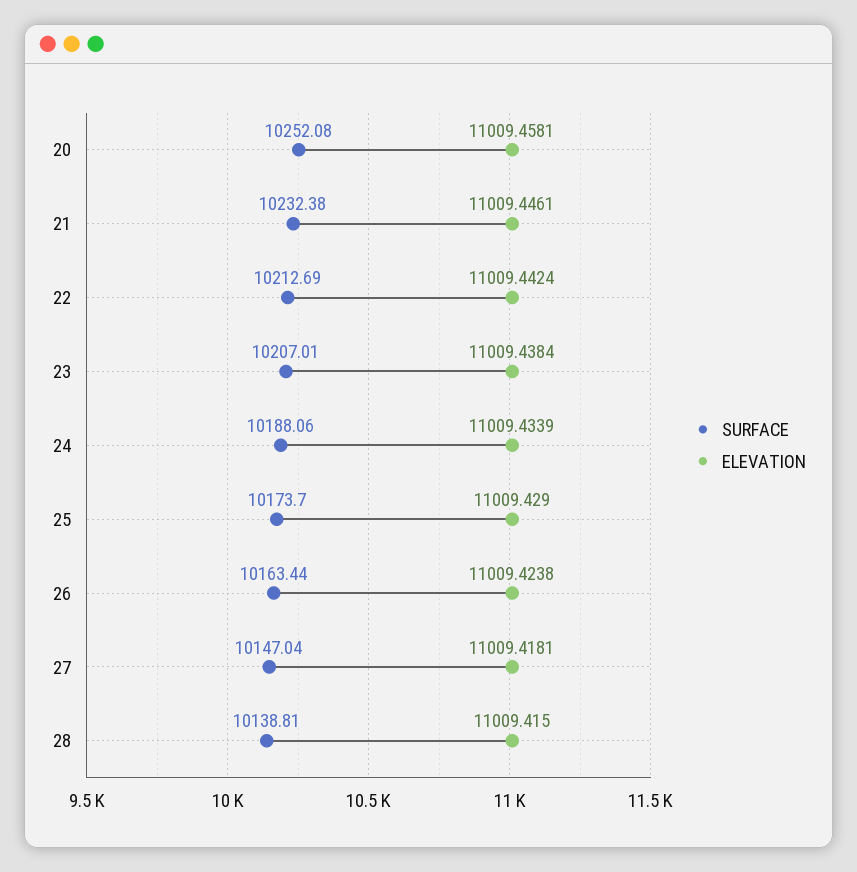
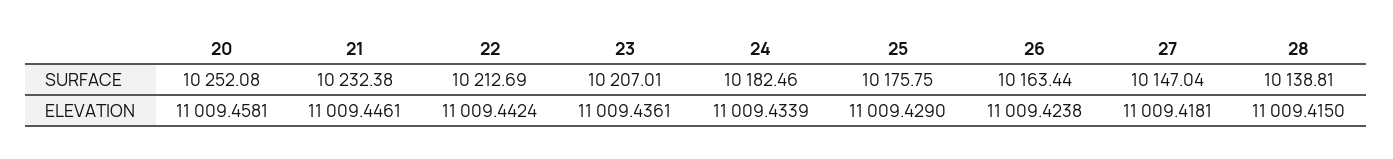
  {
    "SURFACE": {
      "20": 10252.08,
      "21": 10232.38,
      "22": 10212.69,
      "23": 10207.01,
-     "24": 10188.06,
+     "24": 10182.46,
-     "25": 10173.7,
+     "25": 10175.75,
      "26": 10163.44,
      "27": 10147.04,
      "28": 10138.81
    },
    "ELEVATION": {
      "20": 11009.4581,
      "21": 11009.4461,
      "22": 11009.4424,
-     "23": 11009.4384,
+     "23": 11009.4361,
      "24": 11009.4339,
      "25": 11009.429,
      "26": 11009.4238,
      "27": 11009.4181,
      "28": 11009.415
    }
  }

